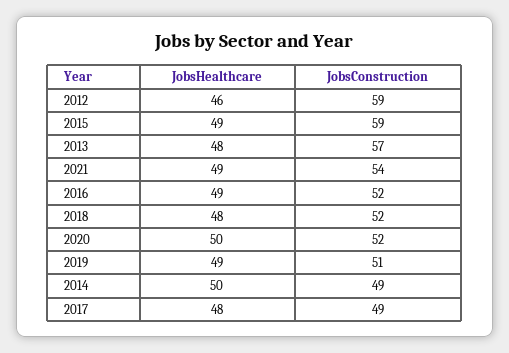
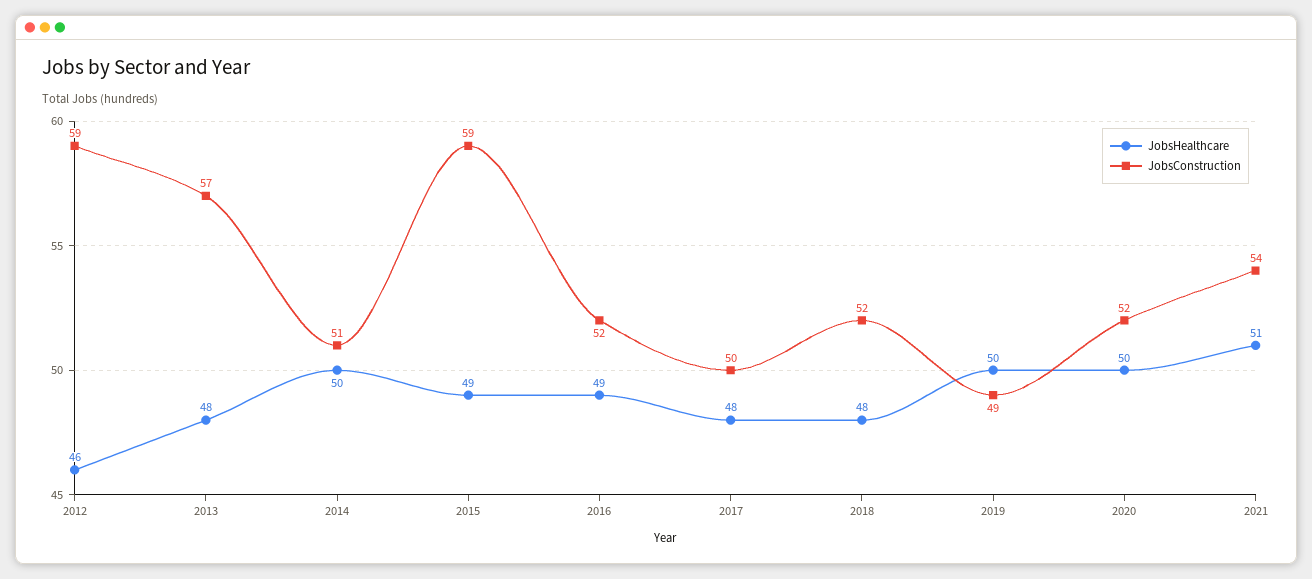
  {
    "JobsHealthcare": {
      "2012": 46,
      "2015": 49,
      "2013": 48,
-     "2021": 49,
+     "2021": 51,
      "2016": 49,
      "2018": 48,
      "2020": 50,
-     "2019": 49,
+     "2019": 50,
      "2014": 50,
      "2017": 48
    },
    "JobsConstruction": {
      "2012": 59,
      "2015": 59,
      "2013": 57,
      "2021": 54,
      "2016": 52,
      "2018": 52,
      "2020": 52,
-     "2019": 51,
+     "2019": 49,
-     "2014": 49,
+     "2014": 51,
-     "2017": 49
+     "2017": 50
    }
  }

